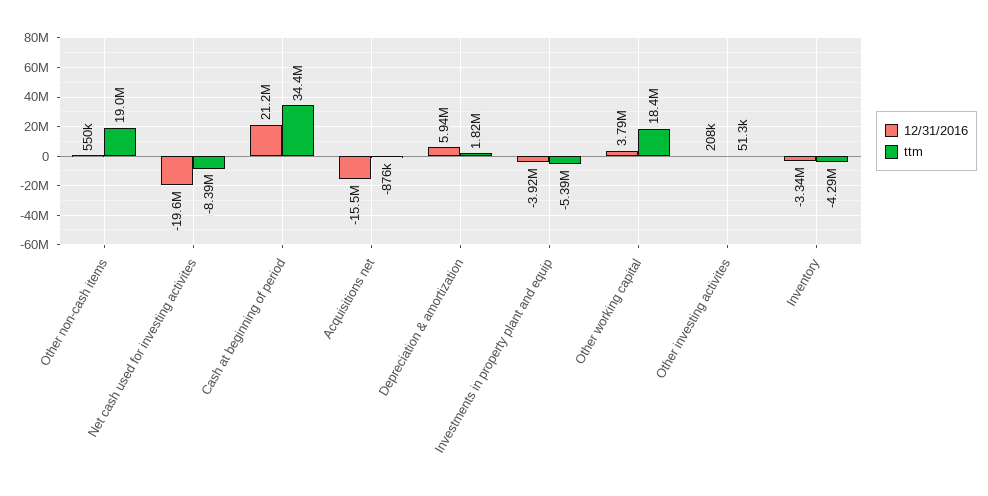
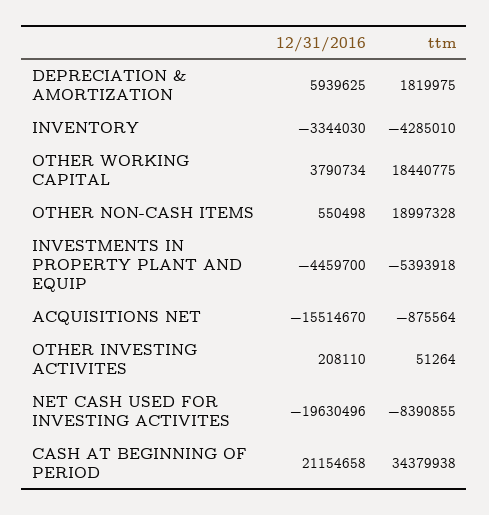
  {
    "12/31/2016": {
      "Other non-cash items": 550498,
      "Net cash used for investing activites": -19630496,
      "Cash at beginning of period": 21154658,
      "Acquisitions net": -15514670,
      "Depreciation & amortization": 5939625,
-     "Investments in property plant and equip": -3920000,
+     "Investments in property plant and equip": -4459700,
      "Other working capital": 3790734,
      "Other investing activites": 208110,
      "Inventory": -3344030
    },
    "ttm": {
      "Other non-cash items": 18997328,
      "Net cash used for investing activites": -8390855,
      "Cash at beginning of period": 34379938,
      "Acquisitions net": -875564,
      "Depreciation & amortization": 1819975,
      "Investments in property plant and equip": -5393918,
      "Other working capital": 18440775,
      "Other investing activites": 51264,
      "Inventory": -4285010
    }
  }

